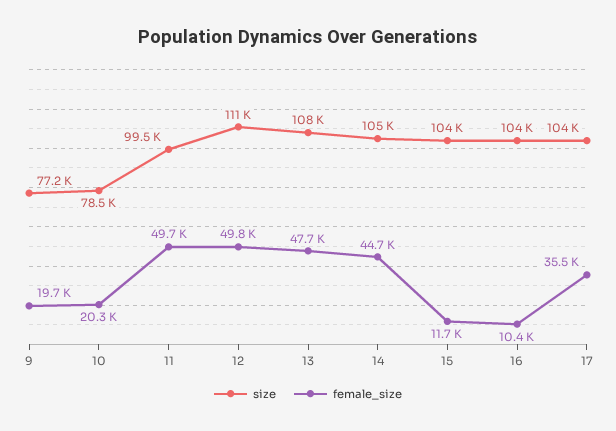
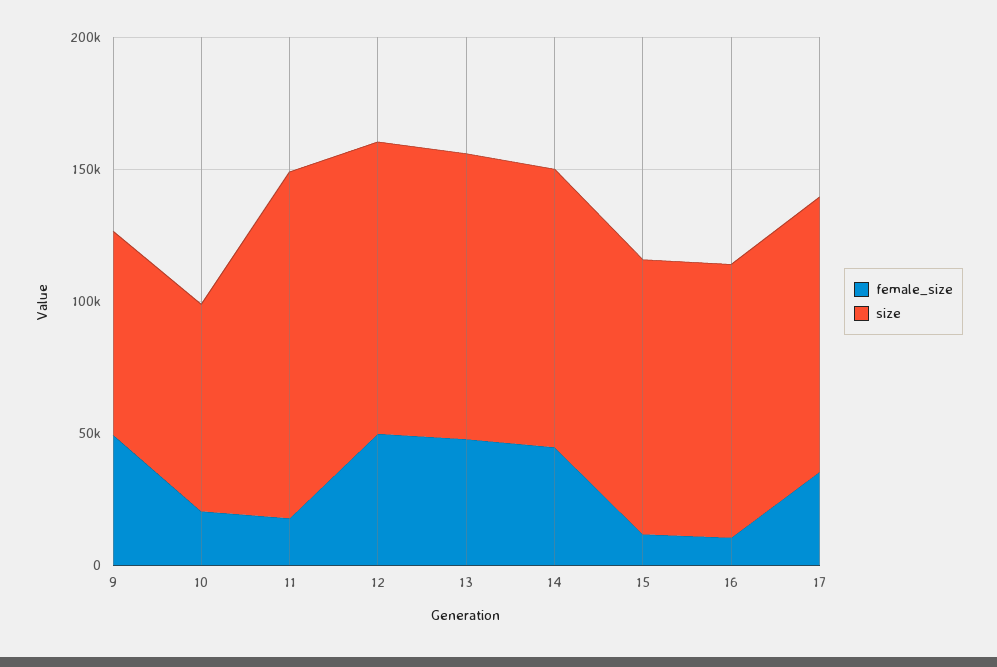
  {
    "size": {
      "9": 77200,
      "10": 78500,
-     "11": 99500,
+     "11": 130000,
      "12": 111000,
      "13": 108000,
      "14": 105000,
      "15": 104000,
      "16": 104000,
      "17": 104000
    },
    "female_size": {
-     "9": 19700,
+     "9": 50000,
      "10": 20300,
-     "11": 49700,
+     "11": 20000,
      "12": 49800,
      "13": 47700,
      "14": 44700,
      "15": 11700,
      "16": 10400,
      "17": 35500
    }
  }

